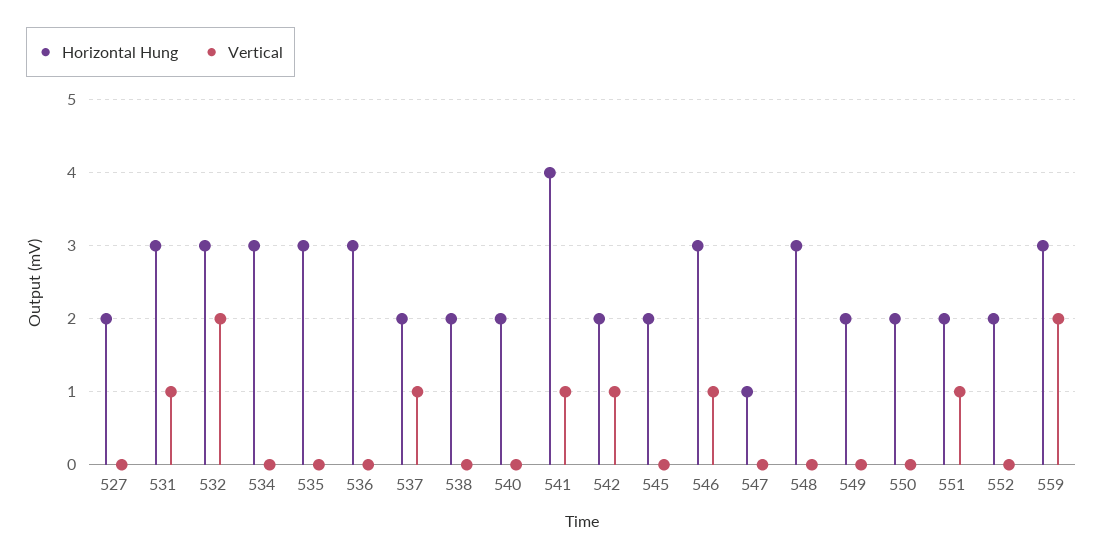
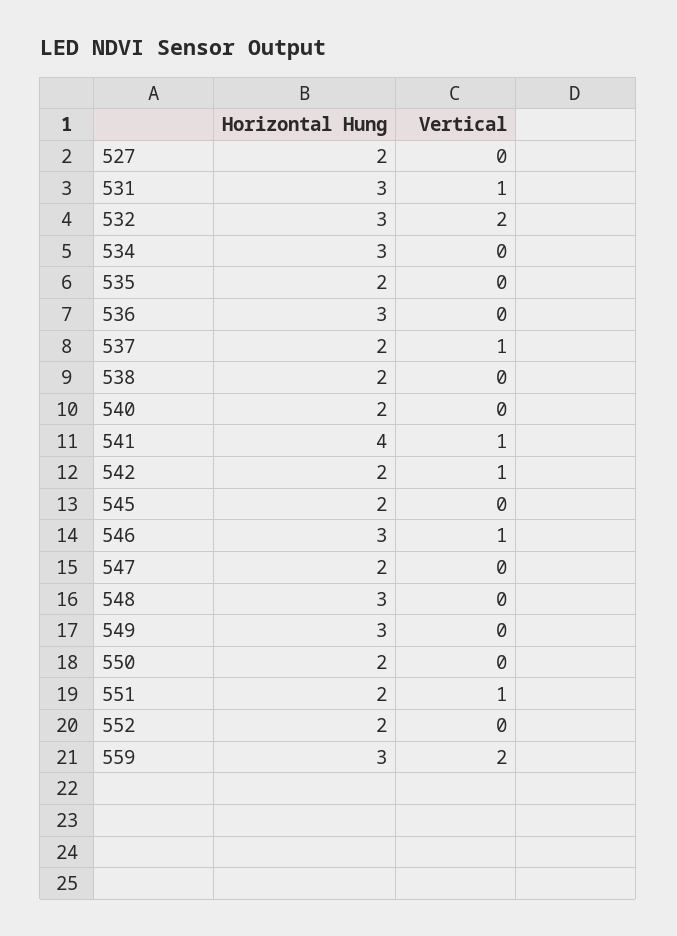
  {
    "Horizontal Hung": {
      "527": 2,
      "531": 3,
      "532": 3,
      "534": 3,
-     "535": 3,
+     "535": 2,
      "536": 3,
      "537": 2,
      "538": 2,
      "540": 2,
      "541": 4,
      "542": 2,
      "545": 2,
      "546": 3,
-     "547": 1,
+     "547": 2,
      "548": 3,
-     "549": 2,
+     "549": 3,
      "550": 2,
      "551": 2,
      "552": 2,
      "559": 3
    },
    "Vertical": {
      "527": 0,
      "531": 1,
      "532": 2,
      "534": 0,
      "535": 0,
      "536": 0,
      "537": 1,
      "538": 0,
      "540": 0,
      "541": 1,
      "542": 1,
      "545": 0,
      "546": 1,
      "547": 0,
      "548": 0,
      "549": 0,
      "550": 0,
      "551": 1,
      "552": 0,
      "559": 2
    }
  }

